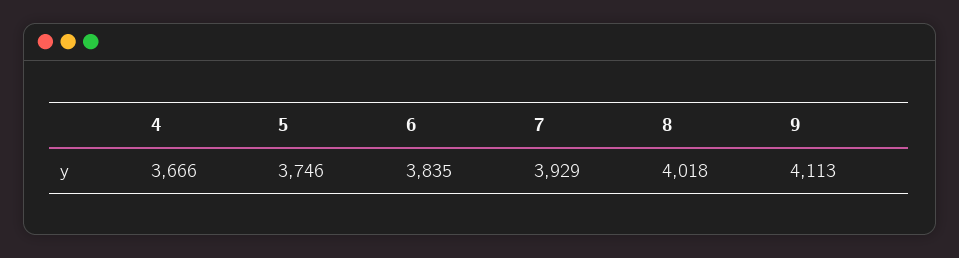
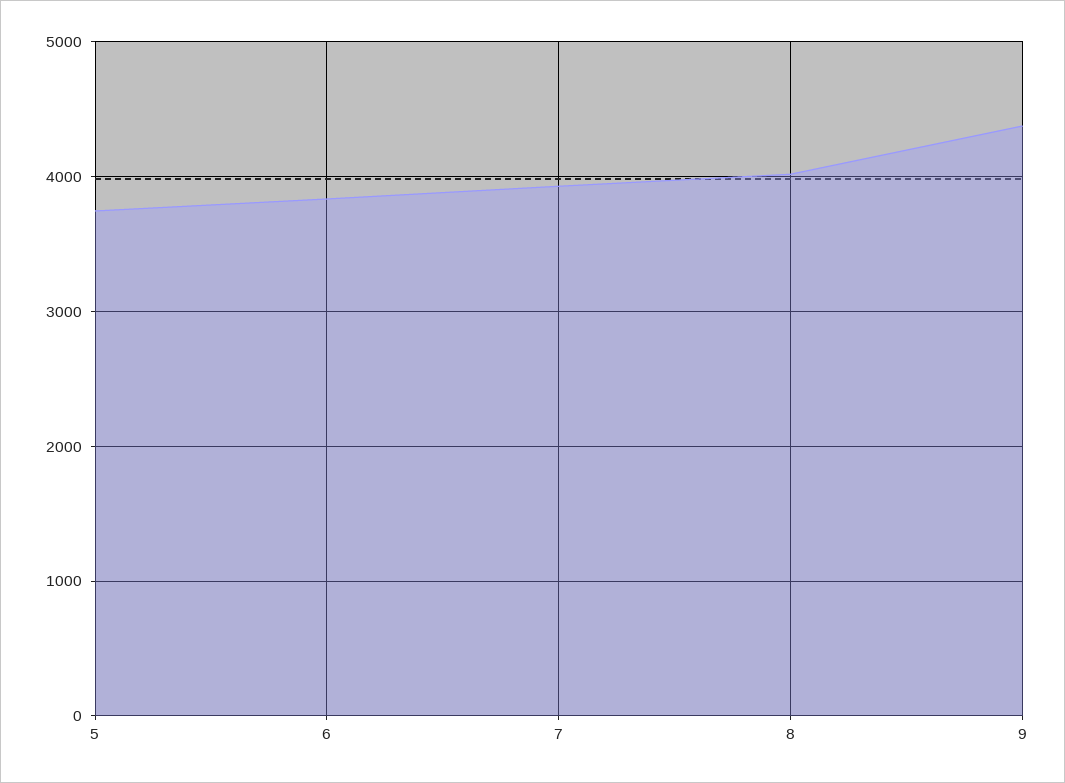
  {
-   "4": 3666,
    "5": 3746,
    "6": 3835,
    "7": 3929,
    "8": 4018,
-   "9": 4113
+   "9": 4400
  }

